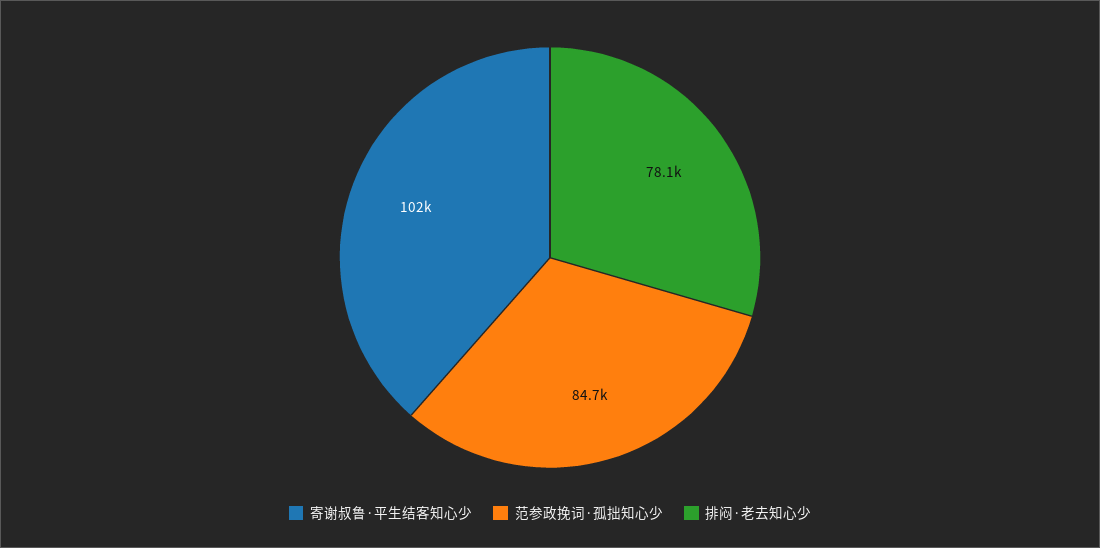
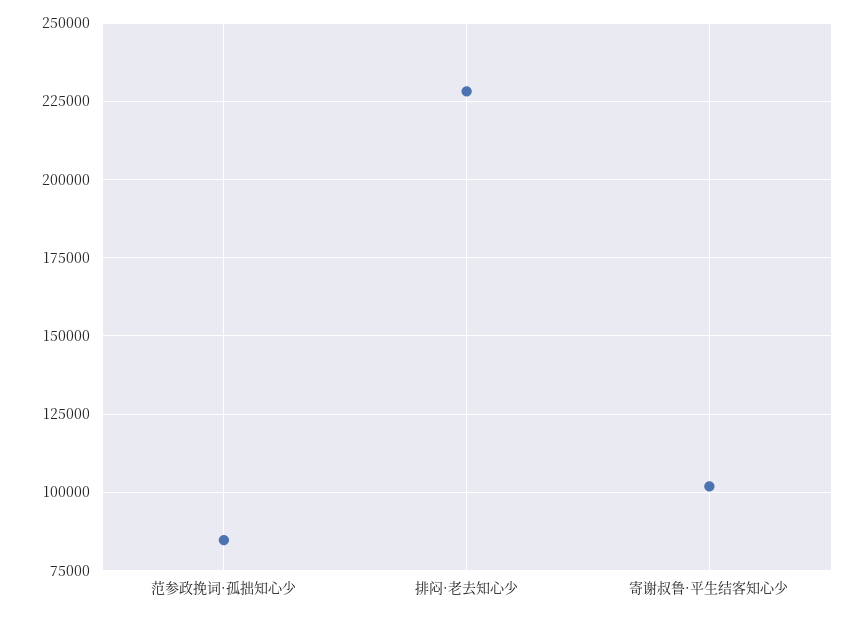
  {
    "寄谢叔鲁·平生结客知心少": 102000,
    "范参政挽词·孤拙知心少": 84700,
-   "排闷·老去知心少": 78100
+   "排闷·老去知心少": 227500
  }

